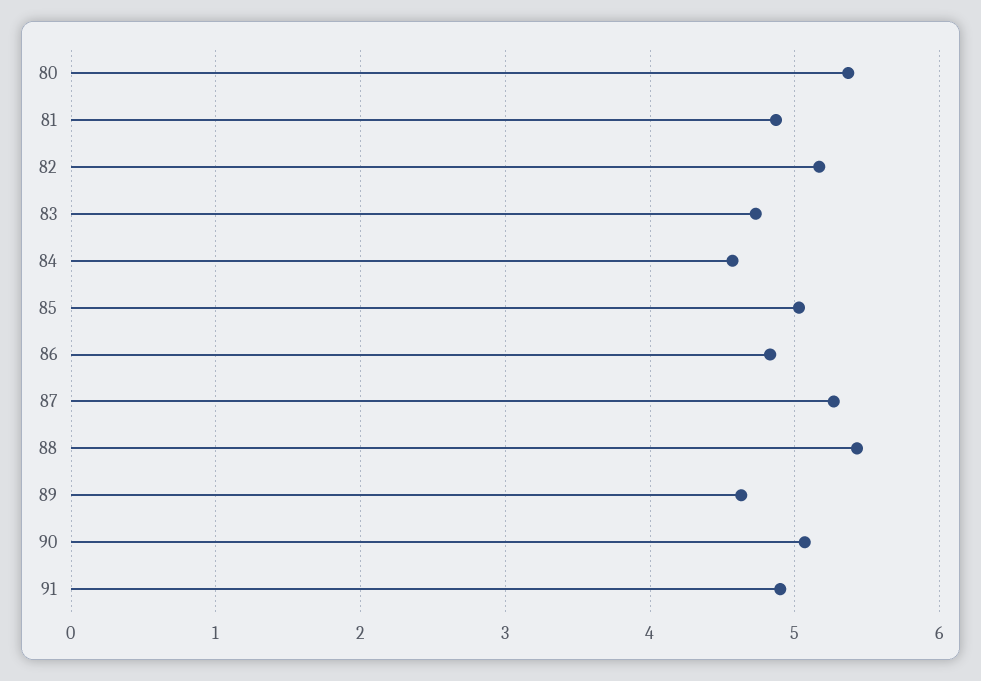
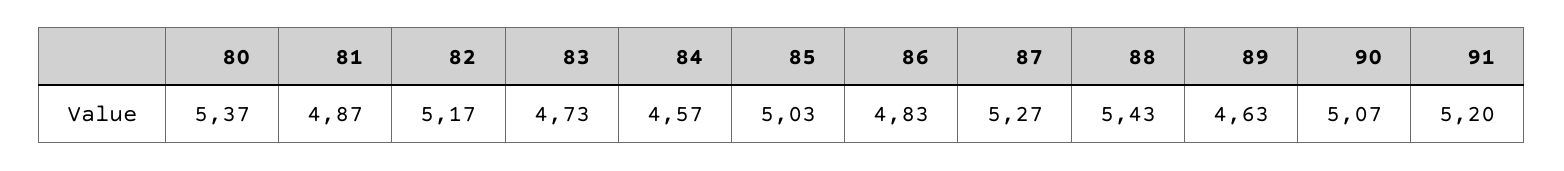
  {
    "80": 5.37,
    "81": 4.87,
    "82": 5.17,
    "83": 4.73,
    "84": 4.57,
    "85": 5.03,
    "86": 4.83,
    "87": 5.27,
    "88": 5.43,
    "89": 4.63,
    "90": 5.07,
-   "91": 4.9
+   "91": 5.2
  }

